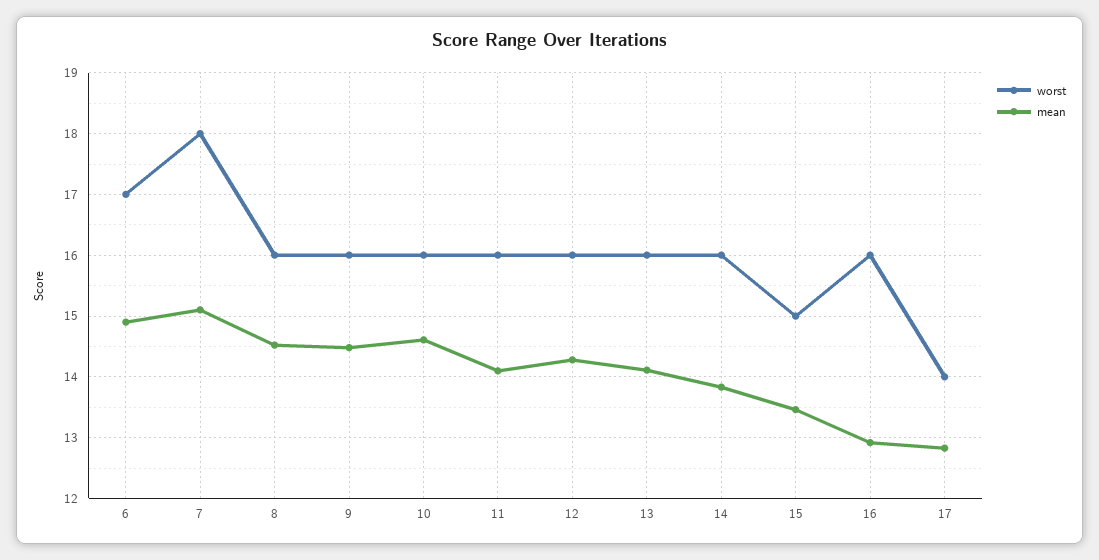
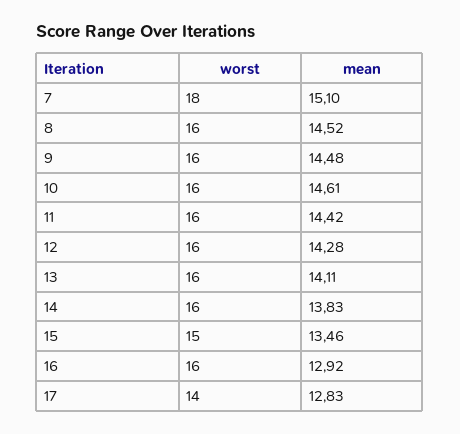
  {
    "worst": {
-     "6": 17,
      "7": 18,
      "8": 16,
      "9": 16,
      "10": 16,
      "11": 16,
      "12": 16,
      "13": 16,
      "14": 16,
      "15": 15,
      "16": 16,
      "17": 14
    },
    "mean": {
-     "6": 14.9,
      "7": 15.1,
      "8": 14.52,
      "9": 14.48,
      "10": 14.61,
-     "11": 14.1,
+     "11": 14.42,
      "12": 14.28,
      "13": 14.11,
      "14": 13.83,
      "15": 13.46,
      "16": 12.92,
      "17": 12.83
    }
  }

